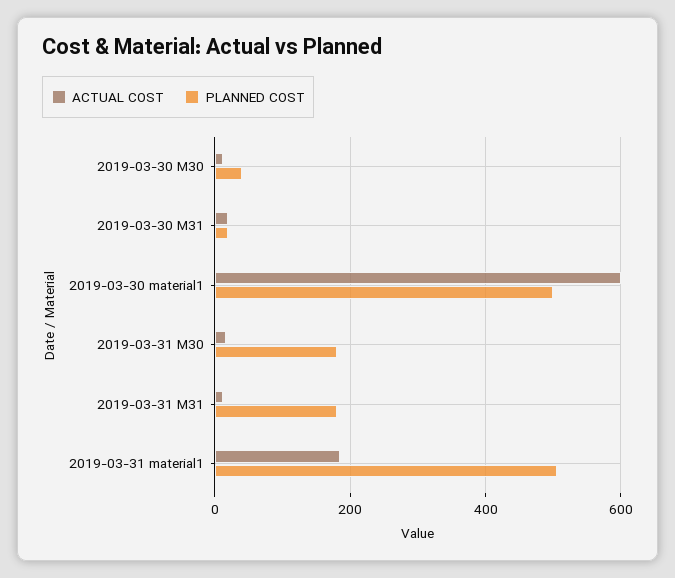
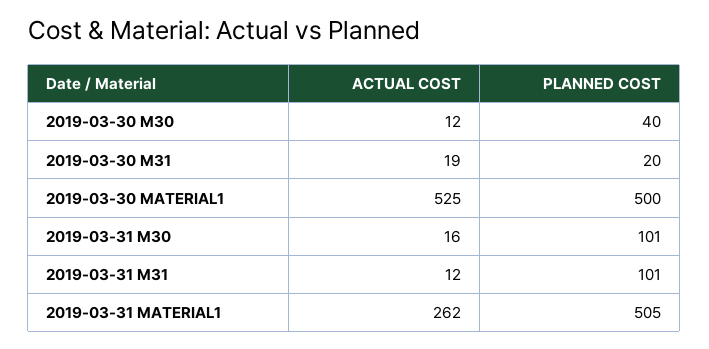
  {
    "ACTUAL COST": {
      "2019-03-30 M30": 12,
      "2019-03-30 M31": 19,
-     "2019-03-30 material1": 600,
+     "2019-03-30 material1": 525,
      "2019-03-31 M30": 16,
      "2019-03-31 M31": 12,
-     "2019-03-31 material1": 180
+     "2019-03-31 material1": 262
    },
    "PLANNED COST": {
      "2019-03-30 M30": 40,
      "2019-03-30 M31": 20,
      "2019-03-30 material1": 500,
-     "2019-03-31 M30": 180,
+     "2019-03-31 M30": 101,
-     "2019-03-31 M31": 180,
+     "2019-03-31 M31": 101,
      "2019-03-31 material1": 505
    }
  }

